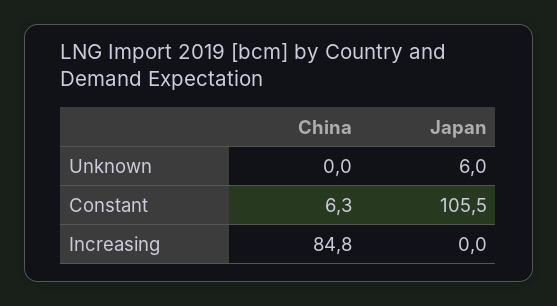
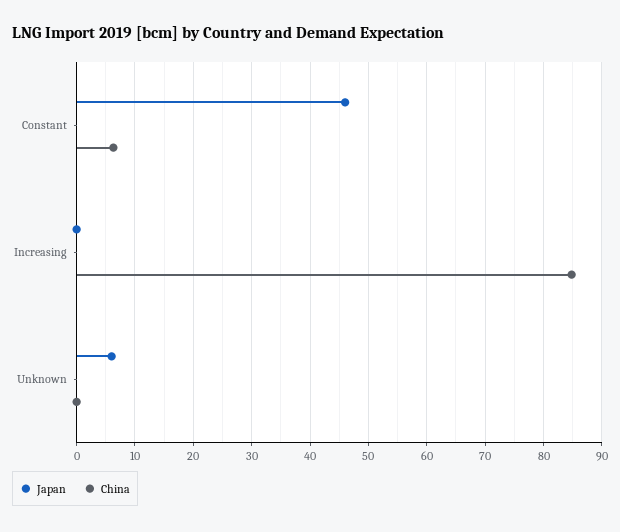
  {
    "China": {
      "Unknown": 0,
      "Constant": 6.3,
      "Increasing": 84.8
    },
    "Japan": {
      "Unknown": 6,
-     "Constant": 105.5,
+     "Constant": 46,
      "Increasing": 0
    }
  }

